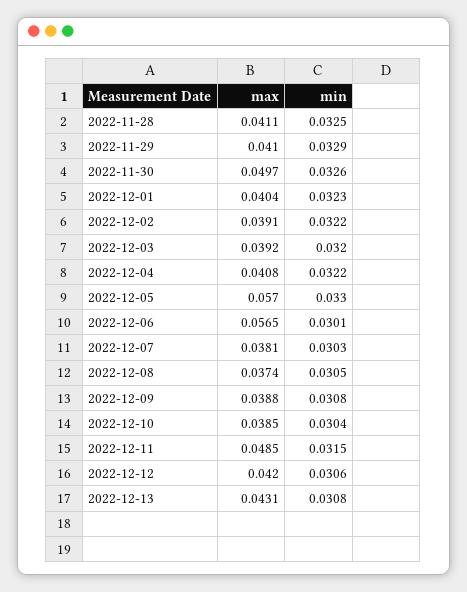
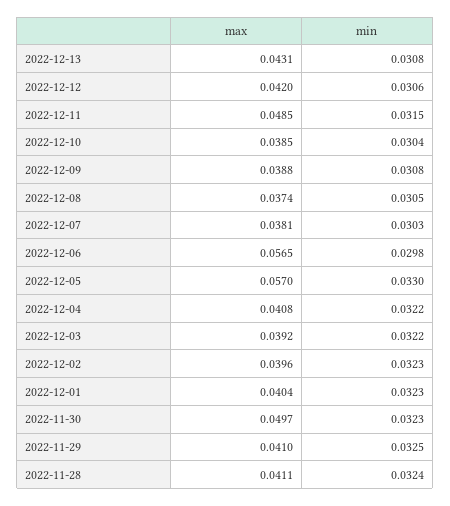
  {
    "max": {
      "2022-11-28": 0.0411,
      "2022-11-29": 0.041,
      "2022-11-30": 0.0497,
      "2022-12-01": 0.0404,
-     "2022-12-02": 0.0391,
+     "2022-12-02": 0.0396,
      "2022-12-03": 0.0392,
      "2022-12-04": 0.0408,
      "2022-12-05": 0.057,
      "2022-12-06": 0.0565,
      "2022-12-07": 0.0381,
      "2022-12-08": 0.0374,
      "2022-12-09": 0.0388,
      "2022-12-10": 0.0385,
      "2022-12-11": 0.0485,
      "2022-12-12": 0.042,
      "2022-12-13": 0.0431
    },
    "min": {
-     "2022-11-28": 0.0325,
+     "2022-11-28": 0.0324,
-     "2022-11-29": 0.0329,
+     "2022-11-29": 0.0325,
-     "2022-11-30": 0.0326,
+     "2022-11-30": 0.0323,
      "2022-12-01": 0.0323,
-     "2022-12-02": 0.0322,
+     "2022-12-02": 0.0323,
-     "2022-12-03": 0.032,
+     "2022-12-03": 0.0322,
      "2022-12-04": 0.0322,
      "2022-12-05": 0.033,
-     "2022-12-06": 0.0301,
+     "2022-12-06": 0.0298,
      "2022-12-07": 0.0303,
      "2022-12-08": 0.0305,
      "2022-12-09": 0.0308,
      "2022-12-10": 0.0304,
      "2022-12-11": 0.0315,
      "2022-12-12": 0.0306,
      "2022-12-13": 0.0308
    }
  }

